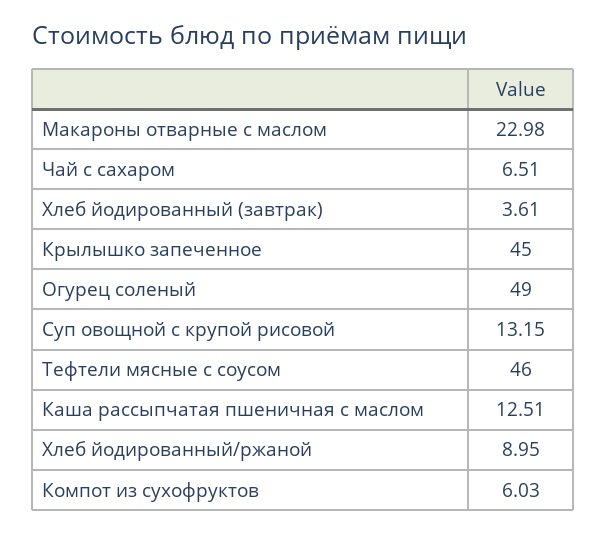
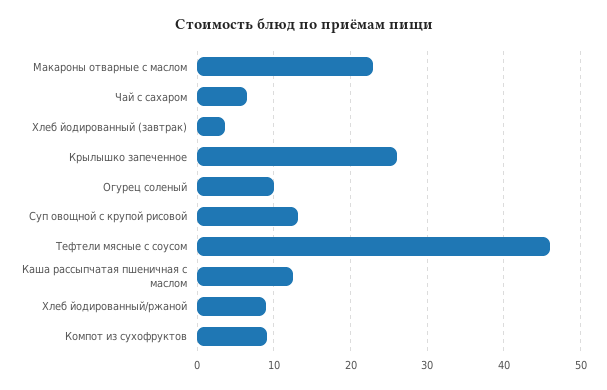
  {
    "Макароны отварные с маслом": 22.98,
    "Чай с сахаром": 6.51,
    "Хлеб йодированный (завтрак)": 3.61,
-   "Крылышко запеченное": 45,
+   "Крылышко запеченное": 26,
-   "Огурец соленый": 49,
+   "Огурец соленый": 10,
    "Суп овощной с крупой рисовой": 13.15,
    "Тефтели мясные с соусом": 46,
    "Каша рассыпчатая пшеничная с маслом": 12.51,
    "Хлеб йодированный/ржаной": 8.95,
-   "Компот из сухофруктов": 6.03
+   "Компот из сухофруктов": 9
  }

